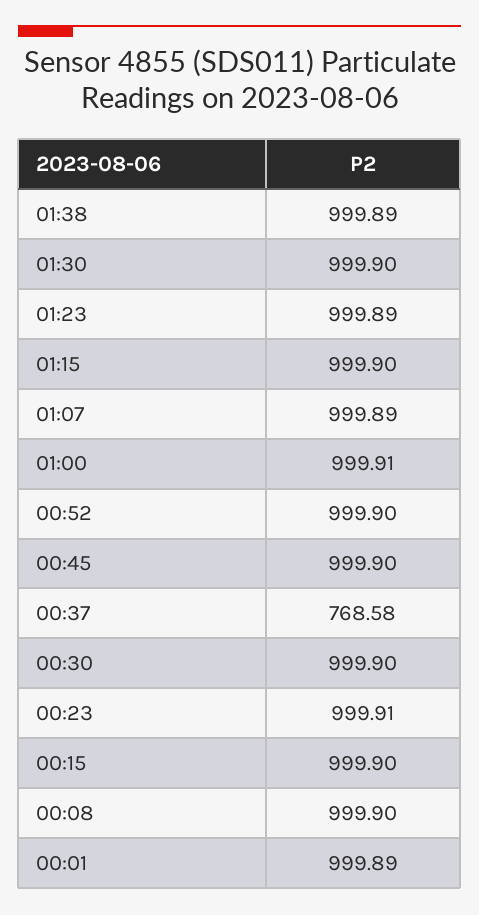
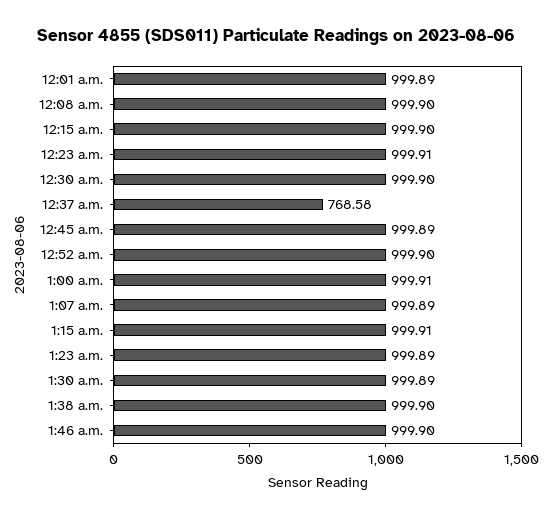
  {
-   "01:38": 999.89,
+   "01:38": 999.9,
-   "01:30": 999.9,
+   "01:30": 999.89,
    "01:23": 999.89,
-   "01:15": 999.9,
+   "01:15": 999.91,
    "01:07": 999.89,
    "01:00": 999.91,
    "00:52": 999.9,
-   "00:45": 999.9,
+   "00:45": 999.89,
    "00:37": 768.58,
    "00:30": 999.9,
    "00:23": 999.91,
    "00:15": 999.9,
    "00:08": 999.9,
-   "00:01": 999.89
+   "00:01": 999.89,
+   "1:46 a.m.": 999.9
  }

